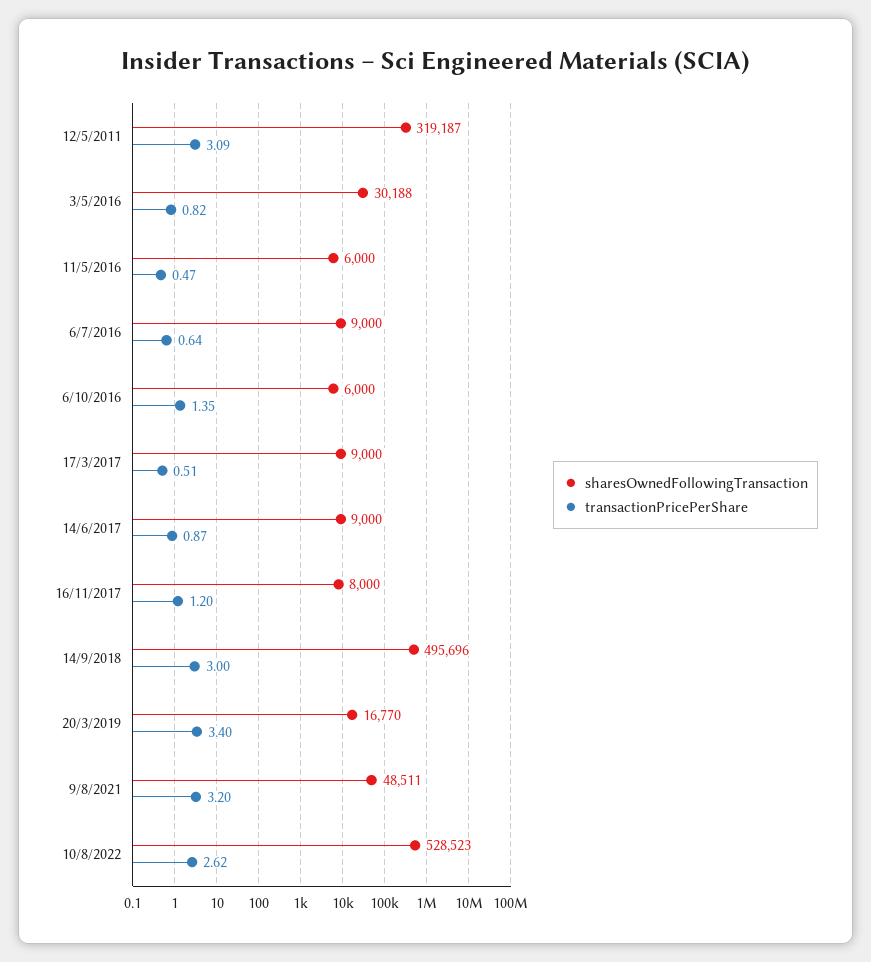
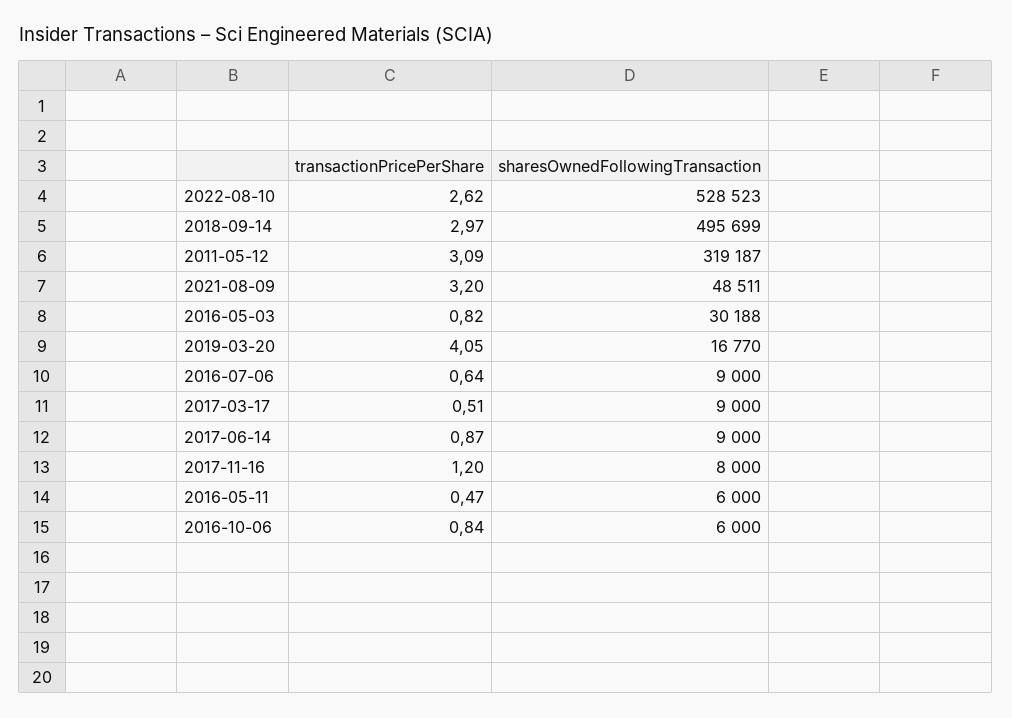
  {
    "sharesOwnedFollowingTransaction": {
      "12/5/2011": 319187,
      "3/5/2016": 30188,
      "11/5/2016": 6000,
      "6/7/2016": 9000,
      "6/10/2016": 6000,
      "17/3/2017": 9000,
      "14/6/2017": 9000,
      "16/11/2017": 8000,
-     "14/9/2018": 495696,
+     "14/9/2018": 495699,
      "20/3/2019": 16770,
      "9/8/2021": 48511,
      "10/8/2022": 528523
    },
    "transactionPricePerShare": {
      "12/5/2011": 3.09,
      "3/5/2016": 0.82,
      "11/5/2016": 0.47,
      "6/7/2016": 0.64,
-     "6/10/2016": 1.35,
+     "6/10/2016": 0.84,
      "17/3/2017": 0.51,
      "14/6/2017": 0.87,
      "16/11/2017": 1.2,
-     "14/9/2018": 3,
+     "14/9/2018": 2.97,
-     "20/3/2019": 3.4,
+     "20/3/2019": 4.05,
      "9/8/2021": 3.2,
      "10/8/2022": 2.62
    }
  }

